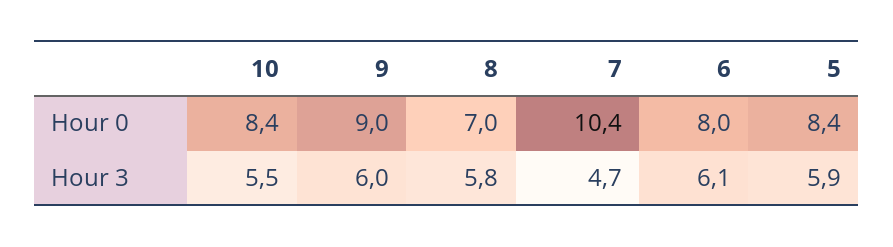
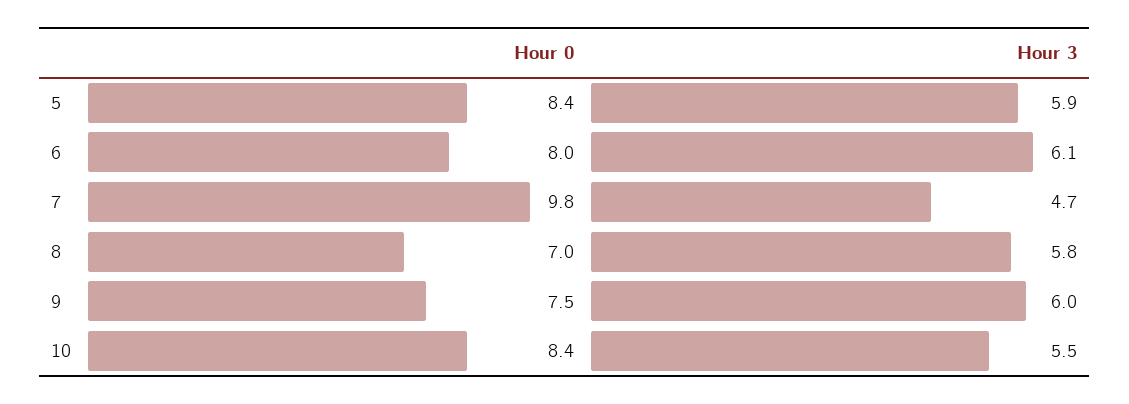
  {
    "10": {
      "Hour 0": 8.4,
      "Hour 3": 5.5
    },
    "9": {
-     "Hour 0": 9,
+     "Hour 0": 7.5,
      "Hour 3": 6
    },
    "8": {
      "Hour 0": 7,
      "Hour 3": 5.8
    },
    "7": {
-     "Hour 0": 10.4,
+     "Hour 0": 9.8,
      "Hour 3": 4.7
    },
    "6": {
      "Hour 0": 8,
      "Hour 3": 6.1
    },
    "5": {
      "Hour 0": 8.4,
      "Hour 3": 5.9
    }
  }

